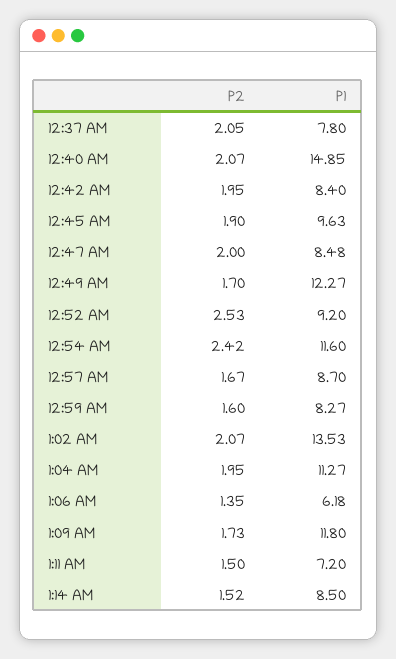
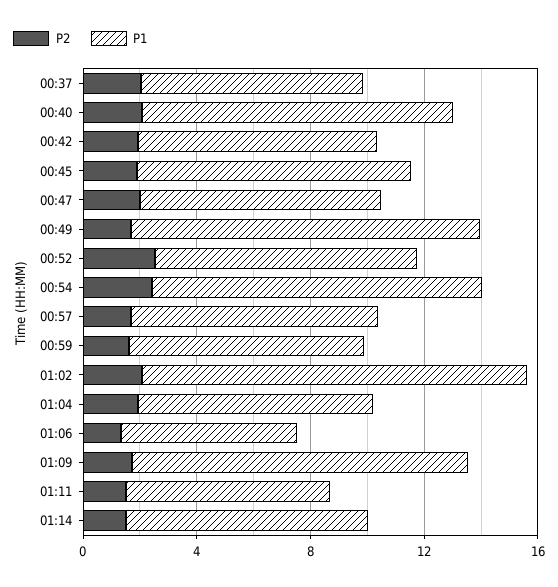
  {
    "P2": {
      "12:37 AM": 2.05,
      "12:40 AM": 2.07,
      "12:42 AM": 1.95,
      "12:45 AM": 1.9,
      "12:47 AM": 2,
      "12:49 AM": 1.7,
      "12:52 AM": 2.53,
      "12:54 AM": 2.42,
      "12:57 AM": 1.67,
      "12:59 AM": 1.6,
      "1:02 AM": 2.07,
      "1:04 AM": 1.95,
      "1:06 AM": 1.35,
      "1:09 AM": 1.73,
      "1:11 AM": 1.5,
      "1:14 AM": 1.52
    },
    "P1": {
      "12:37 AM": 7.8,
-     "12:40 AM": 14.85,
+     "12:40 AM": 11,
      "12:42 AM": 8.4,
      "12:45 AM": 9.63,
      "12:47 AM": 8.48,
      "12:49 AM": 12.27,
      "12:52 AM": 9.2,
      "12:54 AM": 11.6,
      "12:57 AM": 8.7,
      "12:59 AM": 8.27,
      "1:02 AM": 13.53,
-     "1:04 AM": 11.27,
+     "1:04 AM": 8,
      "1:06 AM": 6.18,
      "1:09 AM": 11.8,
      "1:11 AM": 7.2,
      "1:14 AM": 8.5
    }
  }

